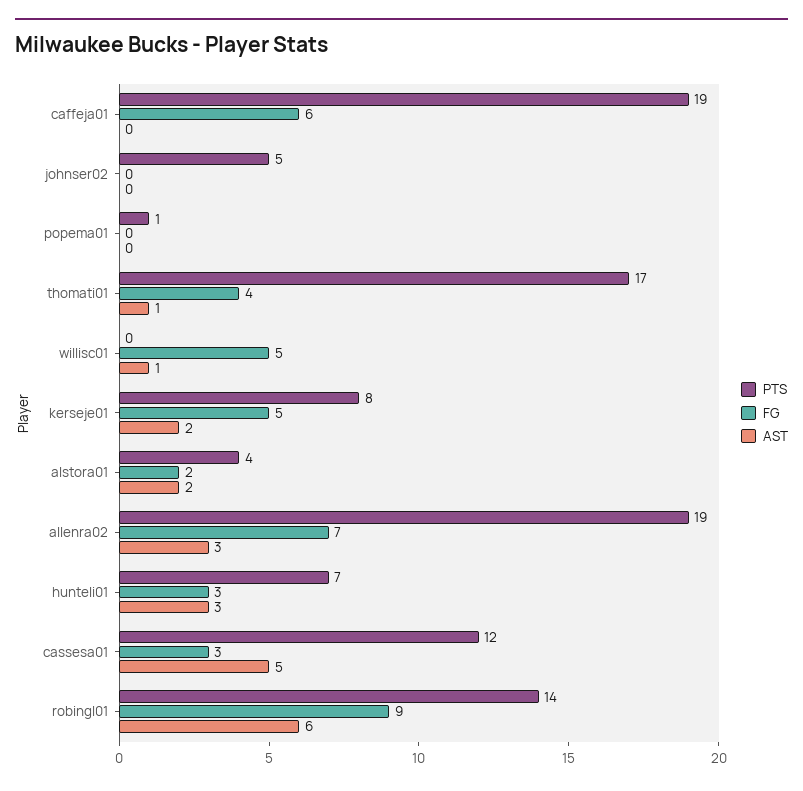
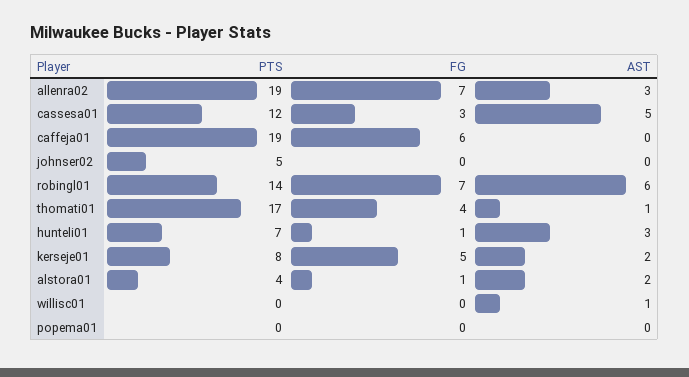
  {
    "PTS": {
      "caffeja01": 19,
      "johnser02": 5,
-     "popema01": 1,
+     "popema01": 0,
      "thomati01": 17,
      "willisc01": 0,
      "kerseje01": 8,
      "alstora01": 4,
      "allenra02": 19,
      "hunteli01": 7,
      "cassesa01": 12,
      "robingl01": 14
    },
    "FG": {
      "caffeja01": 6,
      "johnser02": 0,
      "popema01": 0,
      "thomati01": 4,
-     "willisc01": 5,
+     "willisc01": 0,
      "kerseje01": 5,
-     "alstora01": 2,
+     "alstora01": 1,
      "allenra02": 7,
-     "hunteli01": 3,
+     "hunteli01": 1,
      "cassesa01": 3,
-     "robingl01": 9
+     "robingl01": 7
    },
    "AST": {
      "caffeja01": 0,
      "johnser02": 0,
      "popema01": 0,
      "thomati01": 1,
      "willisc01": 1,
      "kerseje01": 2,
      "alstora01": 2,
      "allenra02": 3,
      "hunteli01": 3,
      "cassesa01": 5,
      "robingl01": 6
    }
  }

